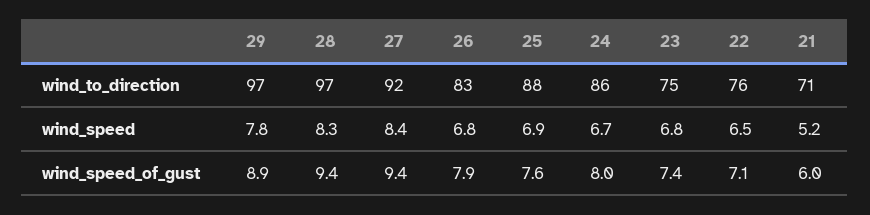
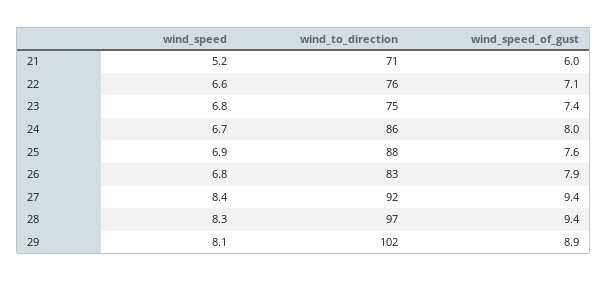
  {
    "29": {
-     "wind_to_direction": 97,
+     "wind_to_direction": 102,
-     "wind_speed": 7.8,
+     "wind_speed": 8.1,
      "wind_speed_of_gust": 8.9
    },
    "28": {
      "wind_to_direction": 97,
      "wind_speed": 8.3,
      "wind_speed_of_gust": 9.4
    },
    "27": {
      "wind_to_direction": 92,
      "wind_speed": 8.4,
      "wind_speed_of_gust": 9.4
    },
    "26": {
      "wind_to_direction": 83,
      "wind_speed": 6.8,
      "wind_speed_of_gust": 7.9
    },
    "25": {
      "wind_to_direction": 88,
      "wind_speed": 6.9,
      "wind_speed_of_gust": 7.6
    },
    "24": {
      "wind_to_direction": 86,
      "wind_speed": 6.7,
      "wind_speed_of_gust": 8
    },
    "23": {
      "wind_to_direction": 75,
      "wind_speed": 6.8,
      "wind_speed_of_gust": 7.4
    },
    "22": {
      "wind_to_direction": 76,
-     "wind_speed": 6.5,
+     "wind_speed": 6.6,
      "wind_speed_of_gust": 7.1
    },
    "21": {
      "wind_to_direction": 71,
      "wind_speed": 5.2,
      "wind_speed_of_gust": 6
    }
  }

